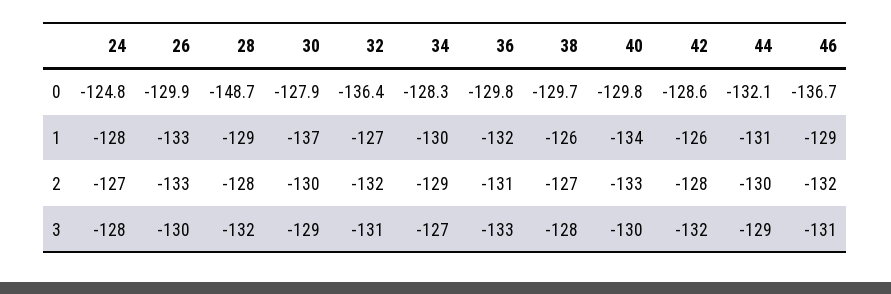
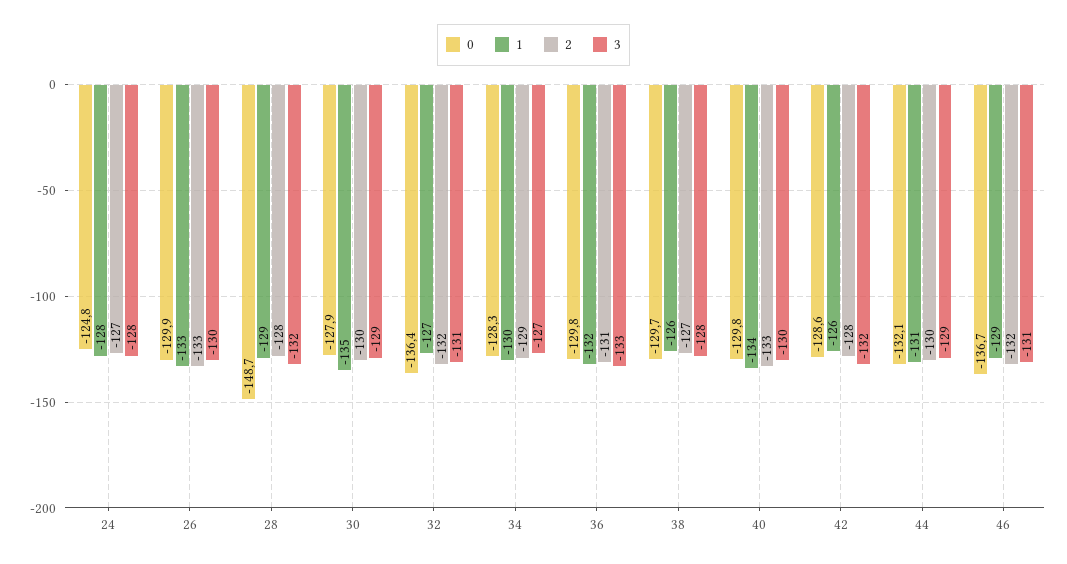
  {
    "0": {
      "24": -124.8,
      "26": -129.9,
      "28": -148.7,
      "30": -127.9,
      "32": -136.4,
      "34": -128.3,
      "36": -129.8,
      "38": -129.7,
      "40": -129.8,
      "42": -128.6,
      "44": -132.1,
      "46": -136.7
    },
    "1": {
      "24": -128,
      "26": -133,
      "28": -129,
-     "30": -137,
+     "30": -135,
      "32": -127,
      "34": -130,
      "36": -132,
      "38": -126,
      "40": -134,
      "42": -126,
      "44": -131,
      "46": -129
    },
    "2": {
      "24": -127,
      "26": -133,
      "28": -128,
      "30": -130,
      "32": -132,
      "34": -129,
      "36": -131,
      "38": -127,
      "40": -133,
      "42": -128,
      "44": -130,
      "46": -132
    },
    "3": {
      "24": -128,
      "26": -130,
      "28": -132,
      "30": -129,
      "32": -131,
      "34": -127,
      "36": -133,
      "38": -128,
      "40": -130,
      "42": -132,
      "44": -129,
      "46": -131
    }
  }

